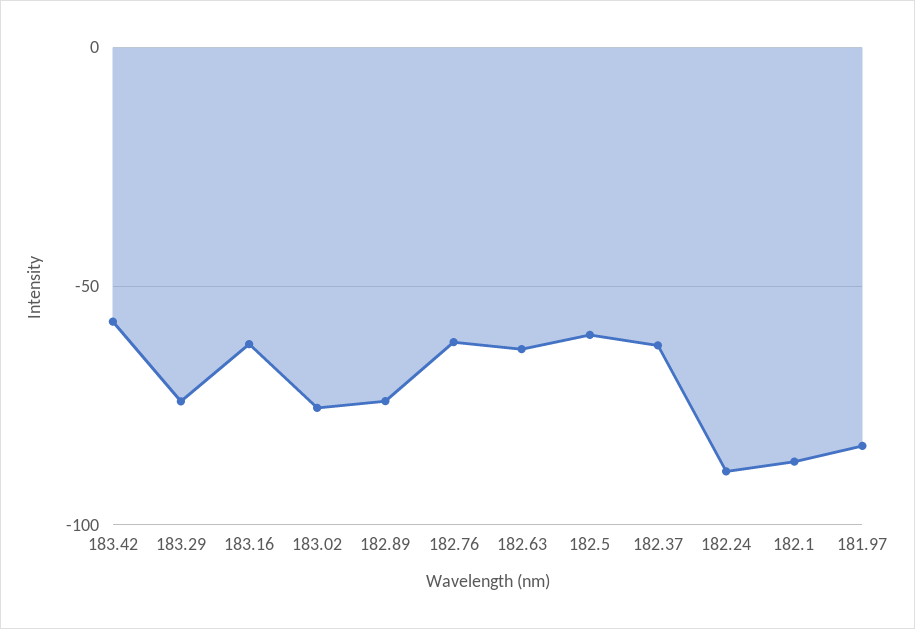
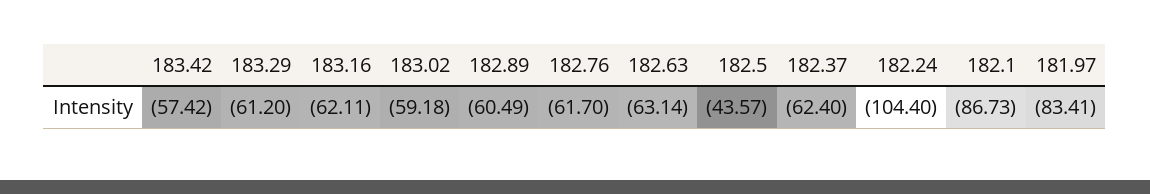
  {
    "183.42": -57.42,
-   "183.29": -75,
+   "183.29": -61.2,
    "183.16": -62.11,
-   "183.02": -75,
+   "183.02": -59.18,
-   "182.89": -75,
+   "182.89": -60.49,
    "182.76": -61.7,
    "182.63": -63.14,
-   "182.5": -60,
+   "182.5": -43.57,
    "182.37": -62.4,
-   "182.24": -90,
+   "182.24": -104.4,
    "182.1": -86.73,
    "181.97": -83.41
  }

